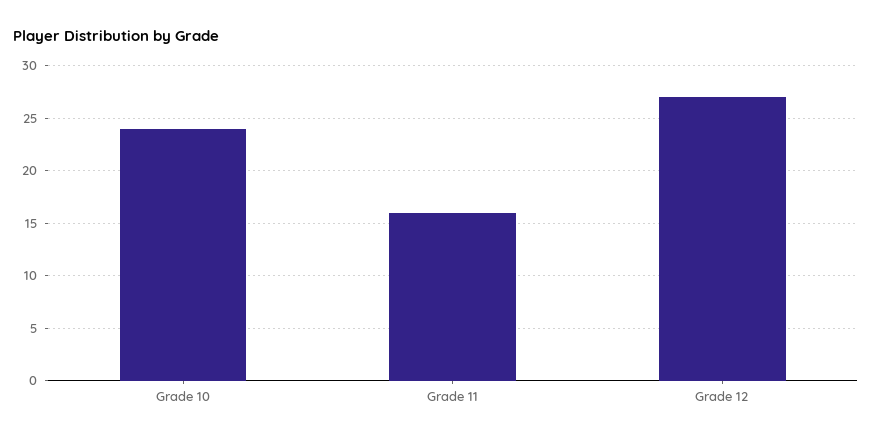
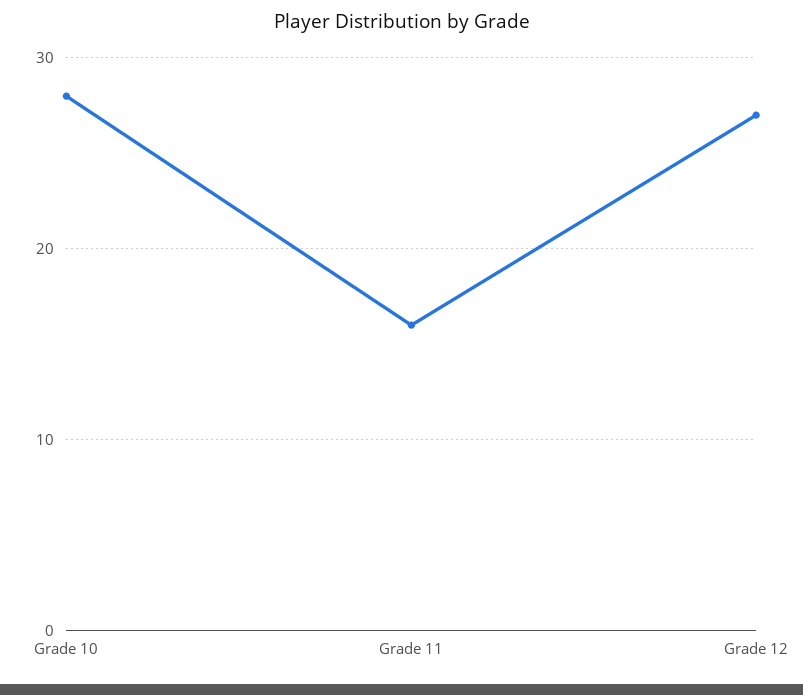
  {
-   "Grade 10": 24,
+   "Grade 10": 28,
    "Grade 11": 16,
    "Grade 12": 27
  }

